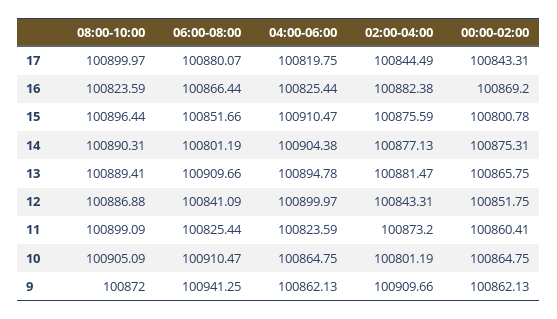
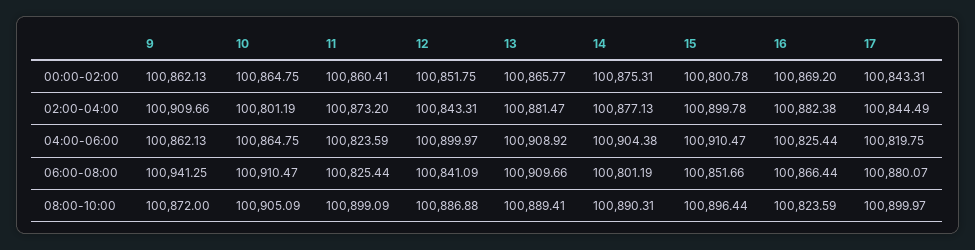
  {
    "08:00-10:00": {
      "17": 100899.97,
      "16": 100823.59,
      "15": 100896.44,
      "14": 100890.31,
      "13": 100889.41,
      "12": 100886.88,
      "11": 100899.09,
      "10": 100905.09,
      "9": 100872
    },
    "06:00-08:00": {
      "17": 100880.07,
      "16": 100866.44,
      "15": 100851.66,
      "14": 100801.19,
      "13": 100909.66,
      "12": 100841.09,
      "11": 100825.44,
      "10": 100910.47,
      "9": 100941.25
    },
    "04:00-06:00": {
      "17": 100819.75,
      "16": 100825.44,
      "15": 100910.47,
      "14": 100904.38,
-     "13": 100894.78,
+     "13": 100908.92,
      "12": 100899.97,
      "11": 100823.59,
      "10": 100864.75,
      "9": 100862.13
    },
    "02:00-04:00": {
      "17": 100844.49,
      "16": 100882.38,
-     "15": 100875.59,
+     "15": 100899.78,
      "14": 100877.13,
      "13": 100881.47,
      "12": 100843.31,
      "11": 100873.2,
      "10": 100801.19,
      "9": 100909.66
    },
    "00:00-02:00": {
      "17": 100843.31,
      "16": 100869.2,
      "15": 100800.78,
      "14": 100875.31,
-     "13": 100865.75,
+     "13": 100865.77,
      "12": 100851.75,
      "11": 100860.41,
      "10": 100864.75,
      "9": 100862.13
    }
  }

